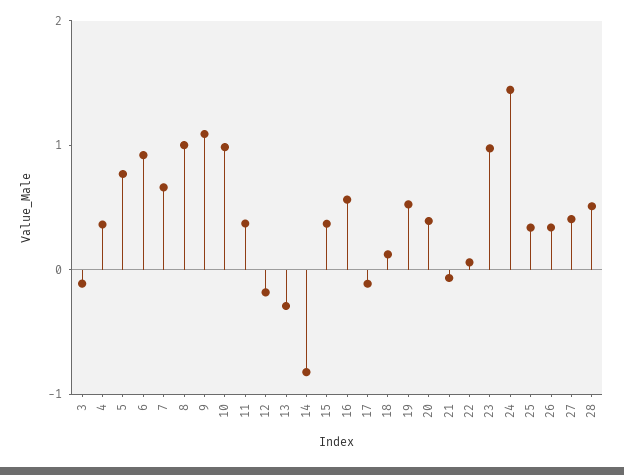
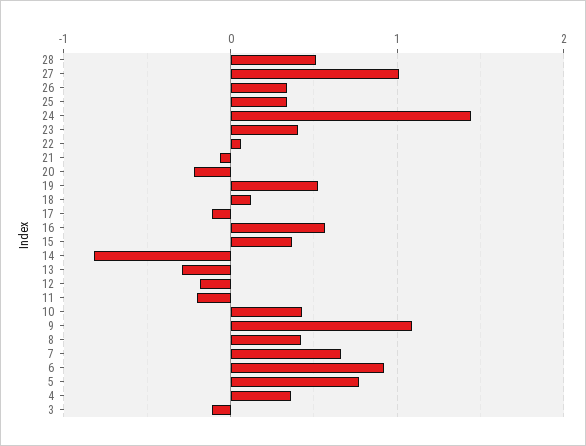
  {
    "3": -0.1,
    "4": 0.4,
    "5": 0.8,
    "6": 0.9,
    "7": 0.7,
-   "8": 1,
+   "8": 0.4,
    "9": 1.1,
-   "10": 1,
+   "10": 0.4,
-   "11": 0.4,
+   "11": -0.2,
    "12": -0.2,
    "13": -0.3,
    "14": -0.8,
    "15": 0.4,
    "16": 0.6,
    "17": -0.1,
    "18": 0.1,
    "19": 0.5,
-   "20": 0.4,
+   "20": -0.2,
    "21": -0.1,
    "22": 0.1,
-   "23": 1,
+   "23": 0.4,
    "24": 1.4,
    "25": 0.3,
    "26": 0.3,
-   "27": 0.4,
+   "27": 1,
    "28": 0.5
  }

